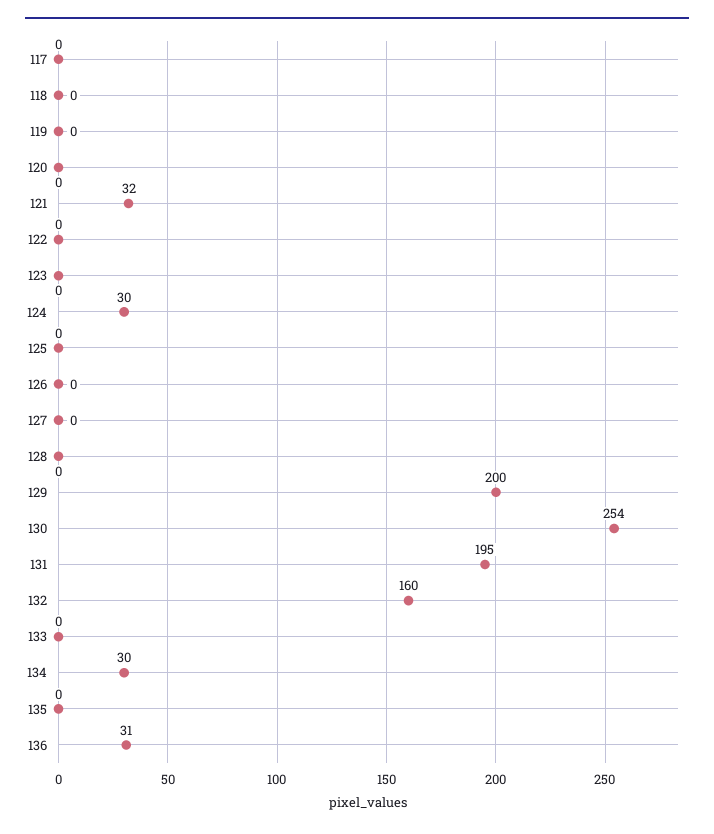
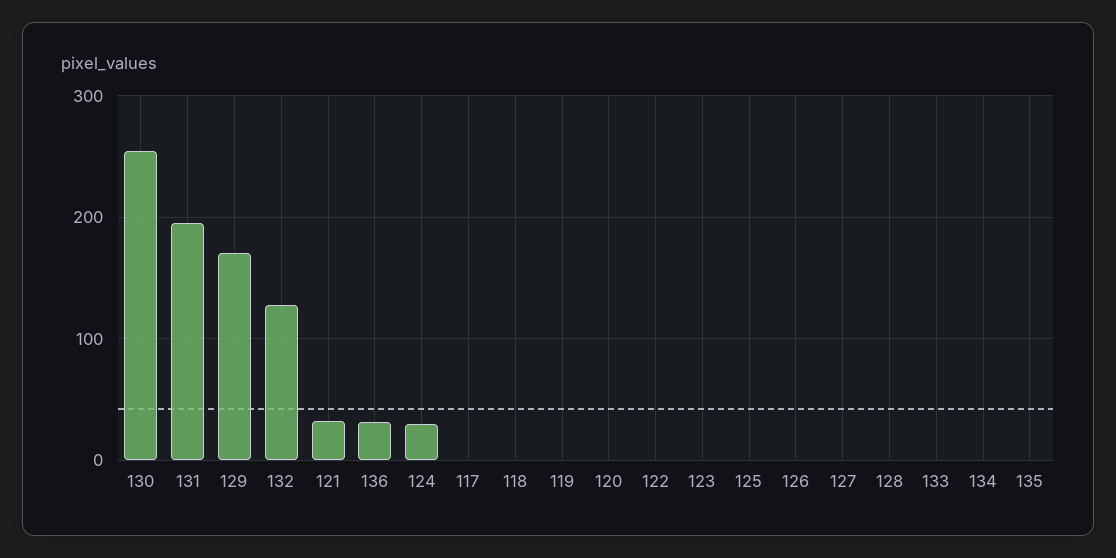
  {
    "117": 0,
    "118": 0,
    "119": 0,
    "120": 0,
    "121": 32,
    "122": 0,
    "123": 0,
    "124": 30,
    "125": 0,
    "126": 0,
    "127": 0,
    "128": 0,
-   "129": 200,
+   "129": 170,
    "130": 254,
    "131": 195,
-   "132": 160,
+   "132": 130,
    "133": 0,
-   "134": 30,
+   "134": 0,
    "135": 0,
    "136": 31
  }

